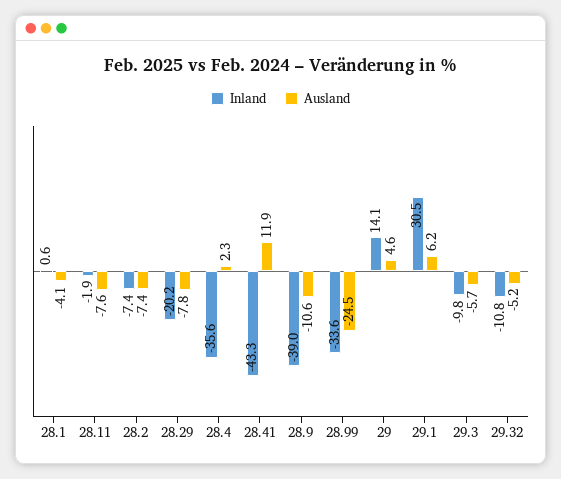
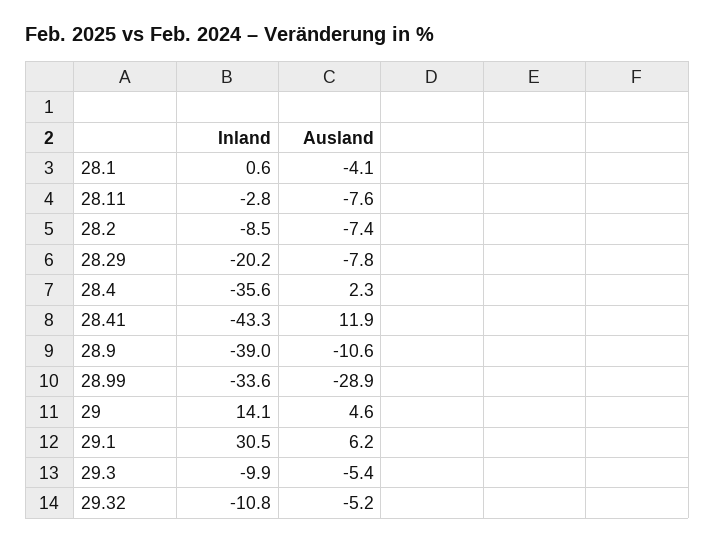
  {
    "Inland": {
      "28.1": 0.6,
-     "28.11": -1.9,
+     "28.11": -2.8,
-     "28.2": -7.4,
+     "28.2": -8.5,
      "28.29": -20.2,
      "28.4": -35.6,
      "28.41": -43.3,
      "28.9": -39,
      "28.99": -33.6,
      "29": 14.1,
      "29.1": 30.5,
-     "29.3": -9.8,
+     "29.3": -9.9,
      "29.32": -10.8
    },
    "Ausland": {
      "28.1": -4.1,
      "28.11": -7.6,
      "28.2": -7.4,
      "28.29": -7.8,
      "28.4": 2.3,
      "28.41": 11.9,
      "28.9": -10.6,
-     "28.99": -24.5,
+     "28.99": -28.9,
      "29": 4.6,
      "29.1": 6.2,
-     "29.3": -5.7,
+     "29.3": -5.4,
      "29.32": -5.2
    }
  }

